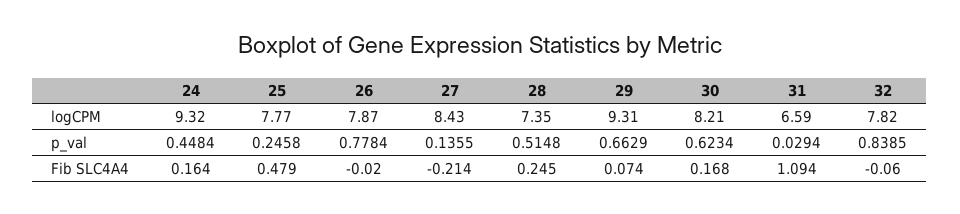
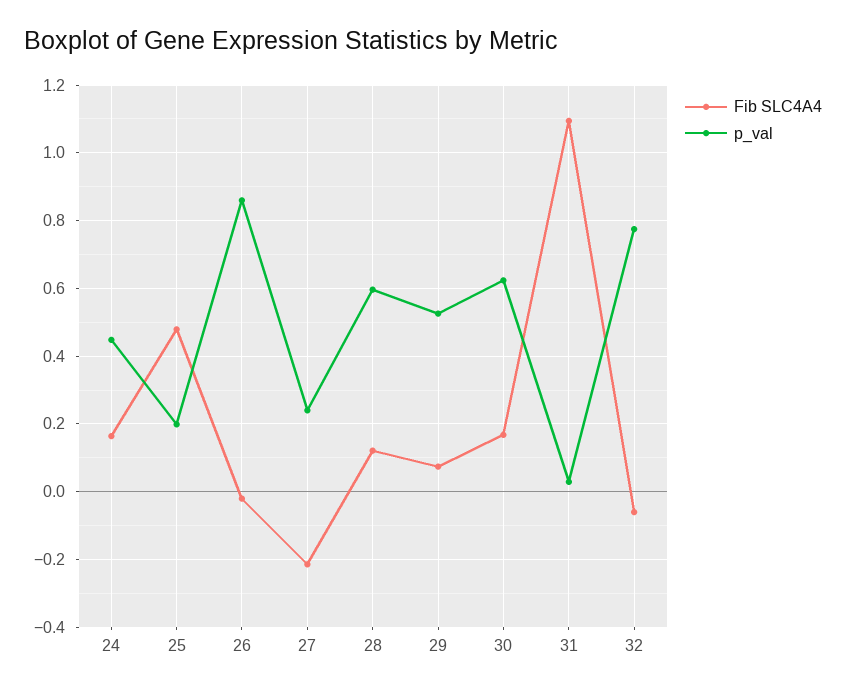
  {
-   "logCPM": {
-     "24": 9.32,
-     "25": 7.77,
-     "26": 7.87,
-     "27": 8.43,
-     "28": 7.35,
-     "29": 9.31,
-     "30": 8.21,
-     "31": 6.59,
-     "32": 7.82
-   },
    "p_val": {
      "24": 0.4484,
-     "25": 0.2458,
+     "25": 0.2,
-     "26": 0.7784,
+     "26": 0.86,
-     "27": 0.1355,
+     "27": 0.24,
-     "28": 0.5148,
+     "28": 0.6,
-     "29": 0.6629,
+     "29": 0.52,
      "30": 0.6234,
      "31": 0.0294,
-     "32": 0.8385
+     "32": 0.78
    },
    "Fib SLC4A4": {
      "24": 0.164,
      "25": 0.479,
      "26": -0.02,
      "27": -0.214,
-     "28": 0.245,
+     "28": 0.12,
      "29": 0.074,
      "30": 0.168,
      "31": 1.094,
      "32": -0.06
    }
  }

